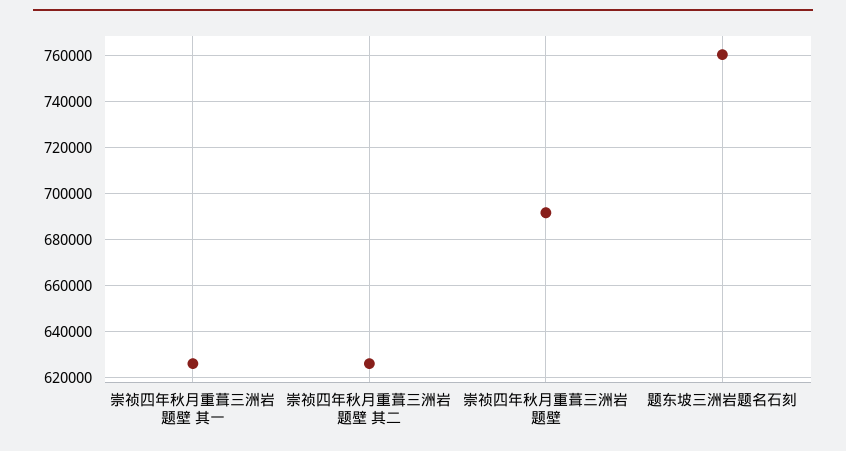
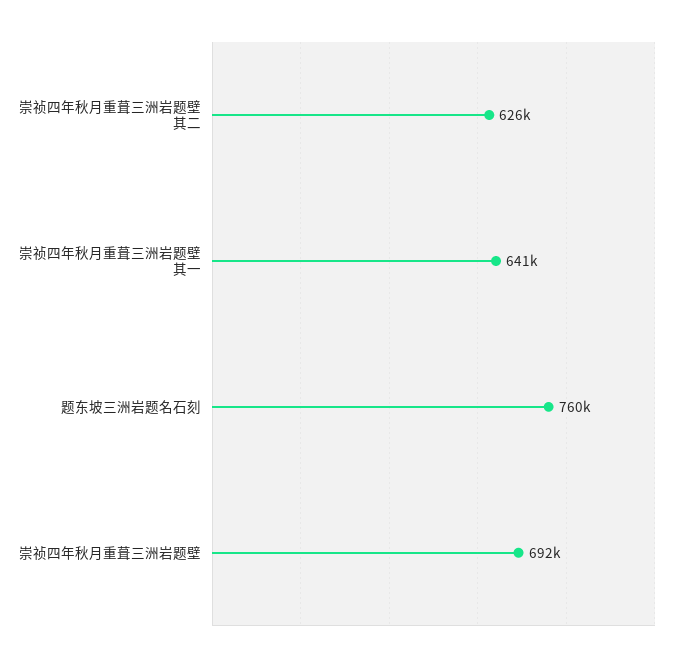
  {
-   "崇祯四年秋月重葺三洲岩题壁 其一": 625000,
+   "崇祯四年秋月重葺三洲岩题壁 其一": 641000,
    "崇祯四年秋月重葺三洲岩题壁 其二": 626000,
    "崇祯四年秋月重葺三洲岩题壁": 692000,
    "题东坡三洲岩题名石刻": 760000
  }

